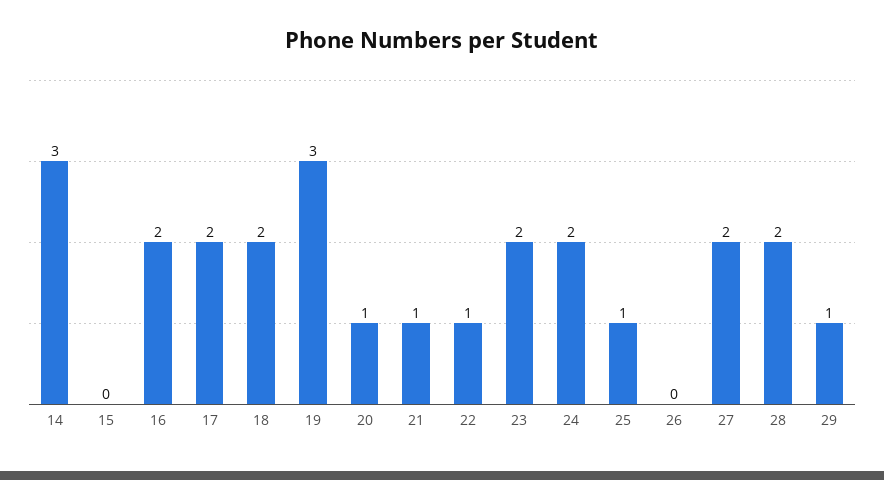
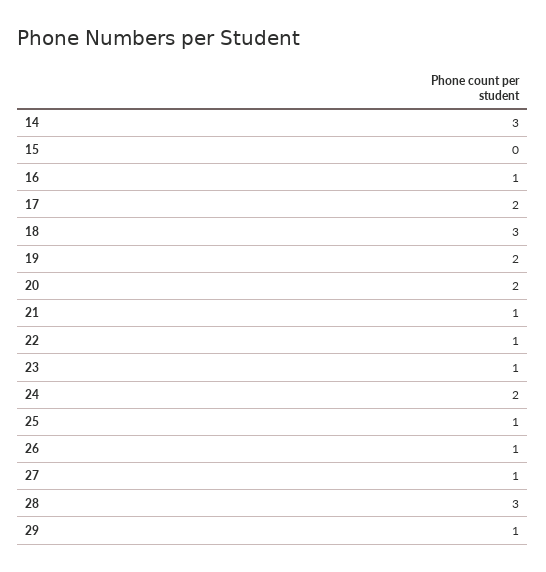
  {
    "14": 3,
    "15": 0,
-   "16": 2,
+   "16": 1,
    "17": 2,
-   "18": 2,
+   "18": 3,
-   "19": 3,
+   "19": 2,
-   "20": 1,
+   "20": 2,
    "21": 1,
    "22": 1,
-   "23": 2,
+   "23": 1,
    "24": 2,
    "25": 1,
-   "26": 0,
+   "26": 1,
-   "27": 2,
+   "27": 1,
-   "28": 2,
+   "28": 3,
    "29": 1
  }

